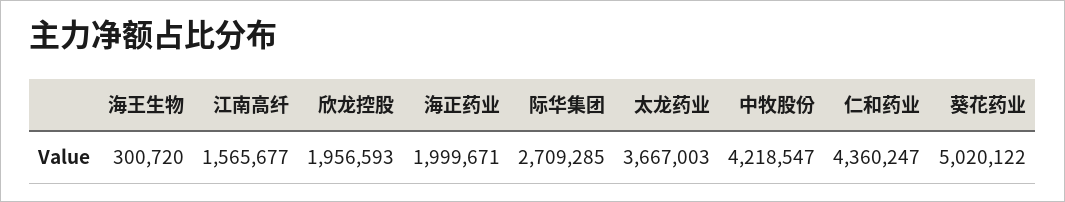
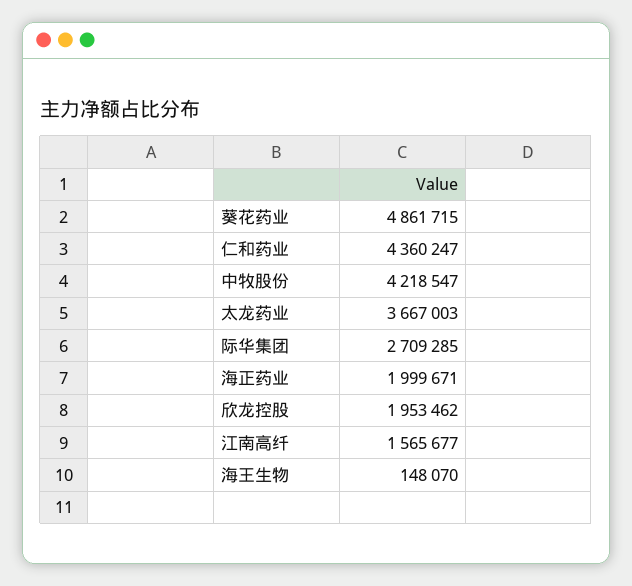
  {
-   "海王生物": 300720,
+   "海王生物": 148070,
    "江南高纤": 1565677,
-   "欣龙控股": 1956593,
+   "欣龙控股": 1953462,
    "海正药业": 1999671,
    "际华集团": 2709285,
    "太龙药业": 3667003,
    "中牧股份": 4218547,
    "仁和药业": 4360247,
-   "葵花药业": 5020122
+   "葵花药业": 4861715
  }

